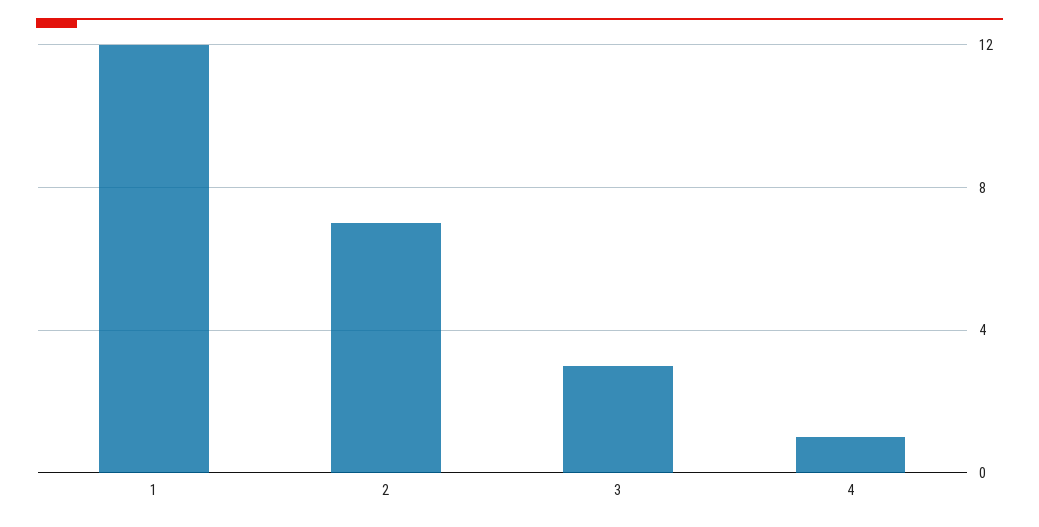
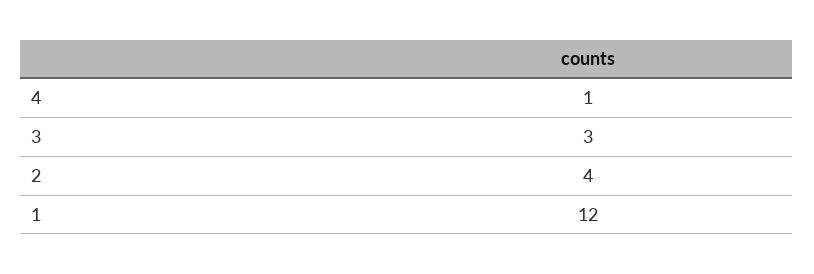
  {
    "1": 12,
-   "2": 7,
+   "2": 4,
    "3": 3,
    "4": 1
  }

